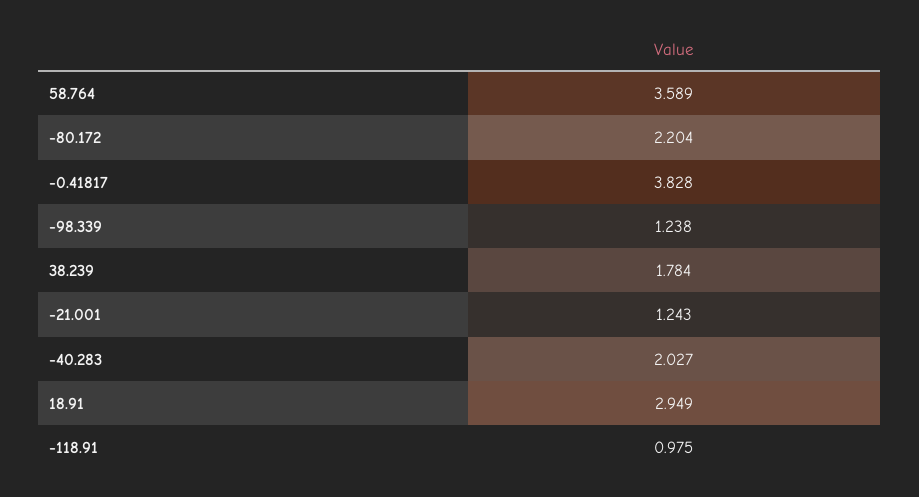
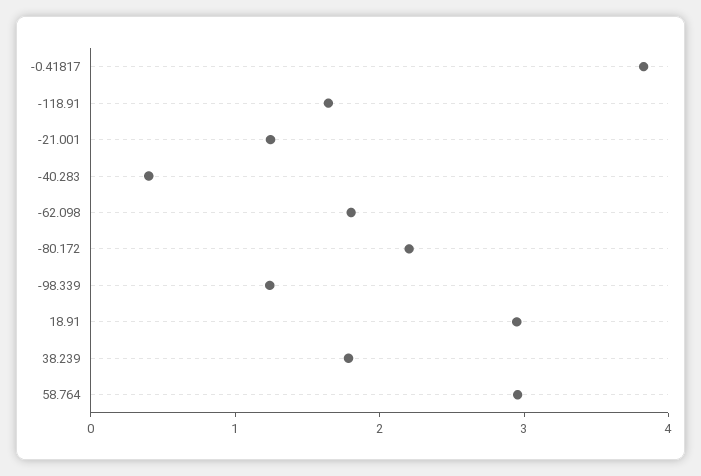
  {
-   "58.764": 3.589,
+   "58.764": 3,
    "-80.172": 2.204,
    "-0.41817": 3.828,
    "-98.339": 1.238,
    "38.239": 1.784,
    "-21.001": 1.243,
-   "-40.283": 2.027,
+   "-40.283": 0.4,
    "18.91": 2.949,
-   "-118.91": 0.975
+   "-118.91": 1.6,
+   "-62.098": 1.8
  }

